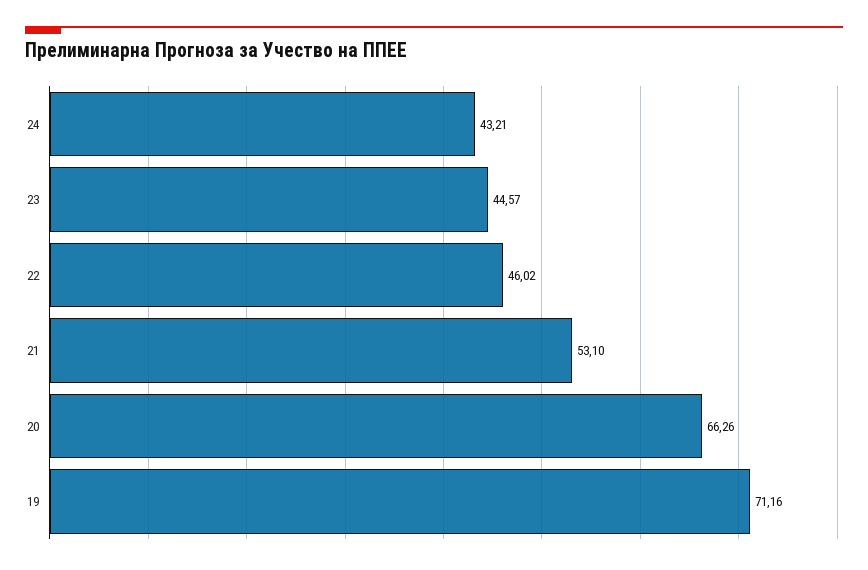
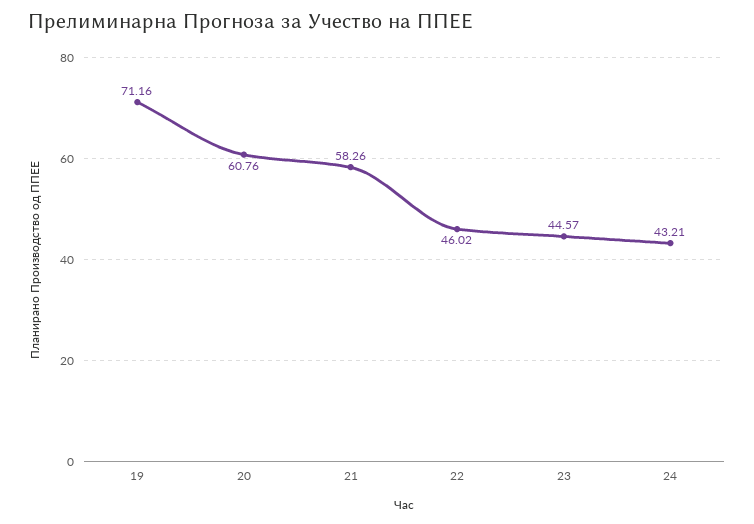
  {
    "24": 43.21,
    "23": 44.57,
    "22": 46.02,
-   "21": 53.1,
+   "21": 58.26,
-   "20": 66.26,
+   "20": 60.76,
    "19": 71.16
  }

